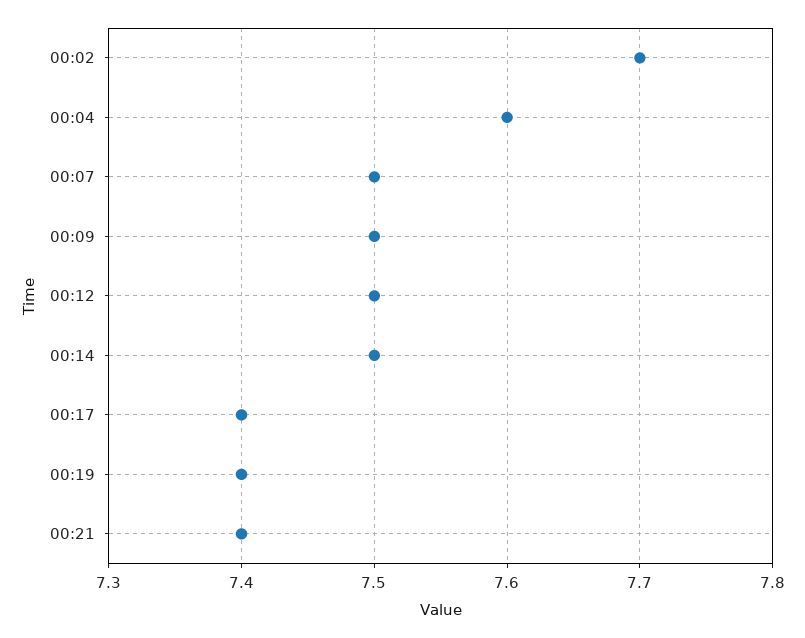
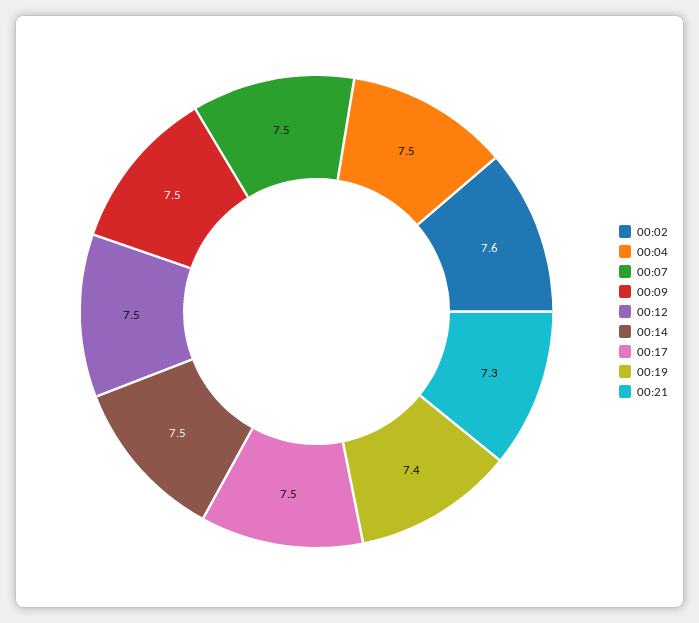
  {
-   "00:02": 7.7,
+   "00:02": 7.6,
-   "00:04": 7.6,
+   "00:04": 7.5,
    "00:07": 7.5,
    "00:09": 7.5,
    "00:12": 7.5,
    "00:14": 7.5,
-   "00:17": 7.4,
+   "00:17": 7.5,
    "00:19": 7.4,
-   "00:21": 7.4
+   "00:21": 7.3
  }

